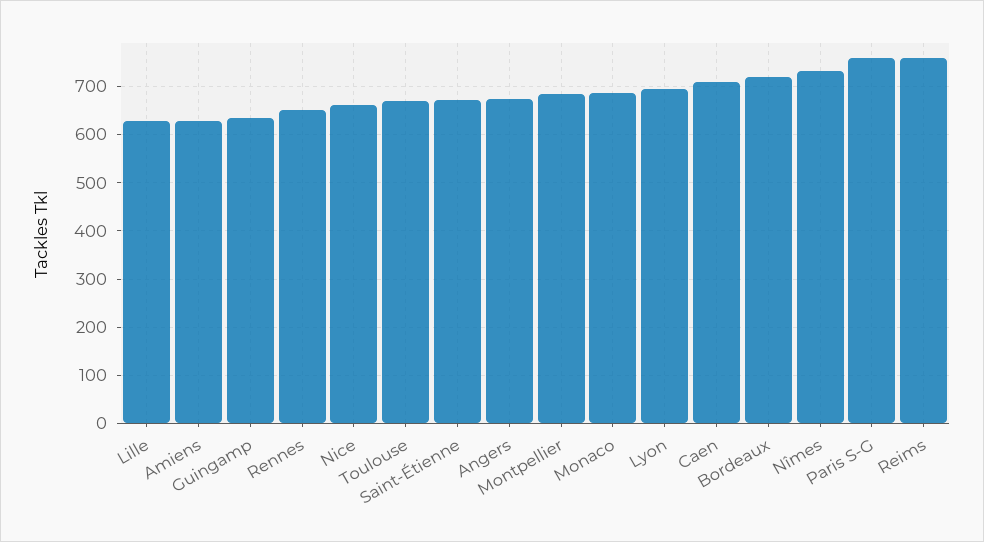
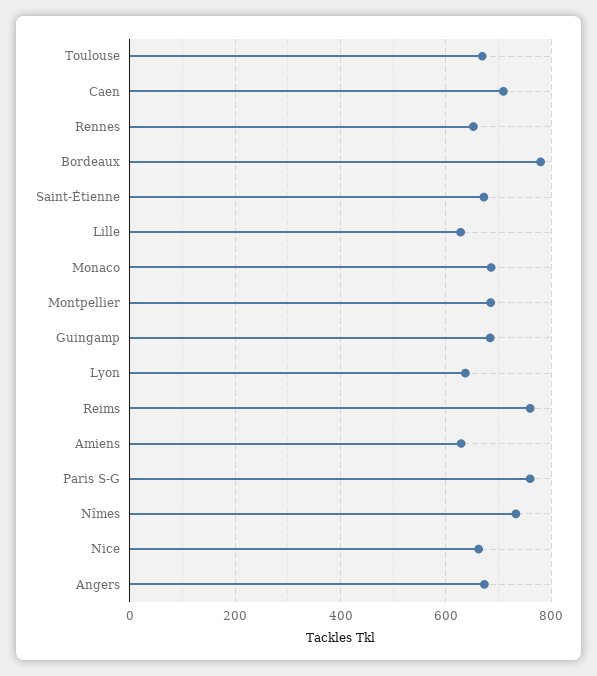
  {
    "Lille": 620,
    "Amiens": 620,
-   "Guingamp": 640,
+   "Guingamp": 680,
    "Rennes": 660,
    "Nice": 660,
    "Toulouse": 660,
    "Saint-Étienne": 680,
    "Angers": 680,
    "Montpellier": 680,
    "Monaco": 680,
-   "Lyon": 700,
+   "Lyon": 640,
    "Caen": 700,
-   "Bordeaux": 720,
+   "Bordeaux": 780,
    "Nîmes": 740,
    "Paris S-G": 760,
    "Reims": 760
  }

